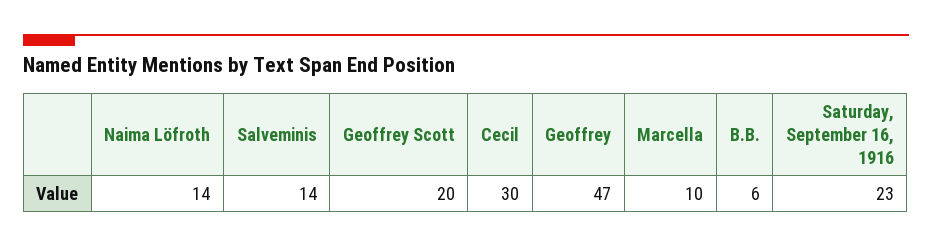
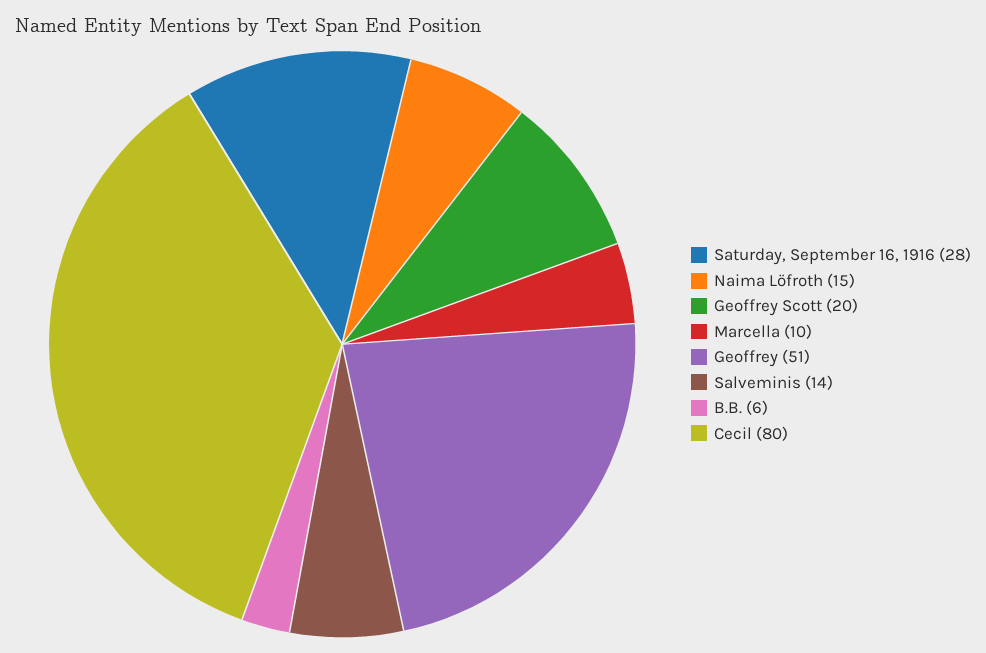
  {
-   "Naima Löfroth": 14,
+   "Naima Löfroth": 15,
    "Salveminis": 14,
    "Geoffrey Scott": 20,
-   "Cecil": 30,
+   "Cecil": 80,
-   "Geoffrey": 47,
+   "Geoffrey": 51,
    "Marcella": 10,
    "B.B.": 6,
-   "Saturday, September 16, 1916": 23
+   "Saturday, September 16, 1916": 28
  }

